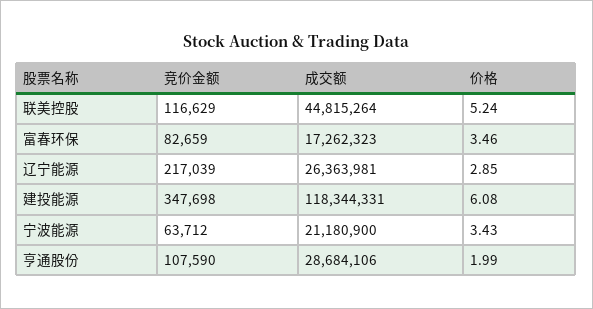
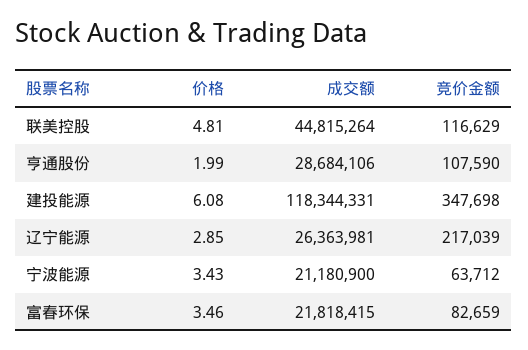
  {
    "竞价金额": {
      "联美控股": 116629,
      "富春环保": 82659,
      "辽宁能源": 217039,
      "建投能源": 347698,
      "宁波能源": 63712,
      "亨通股份": 107590
    },
    "成交额": {
      "联美控股": 44815264,
-     "富春环保": 17262323,
+     "富春环保": 21818415,
      "辽宁能源": 26363981,
      "建投能源": 118344331,
      "宁波能源": 21180900,
      "亨通股份": 28684106
    },
    "价格": {
-     "联美控股": 5.24,
+     "联美控股": 4.81,
      "富春环保": 3.46,
      "辽宁能源": 2.85,
      "建投能源": 6.08,
      "宁波能源": 3.43,
      "亨通股份": 1.99
    }
  }

